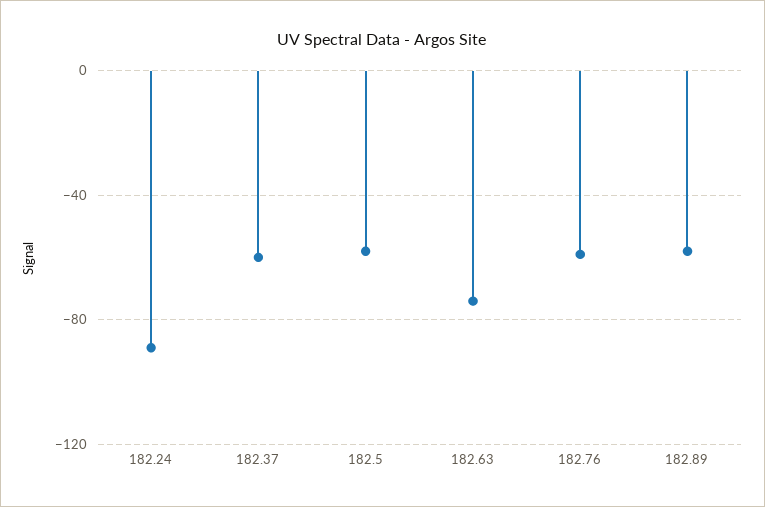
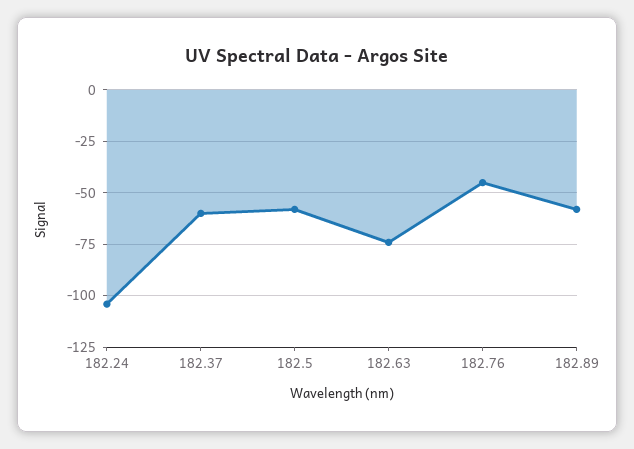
  {
-   "182.24": -90,
+   "182.24": -105,
    "182.37": -60,
    "182.5": -60,
    "182.63": -75,
-   "182.76": -60,
+   "182.76": -45,
    "182.89": -60
  }

